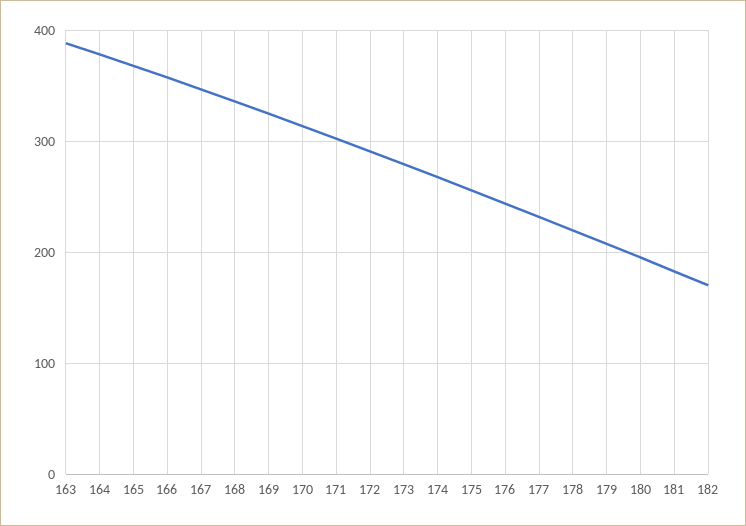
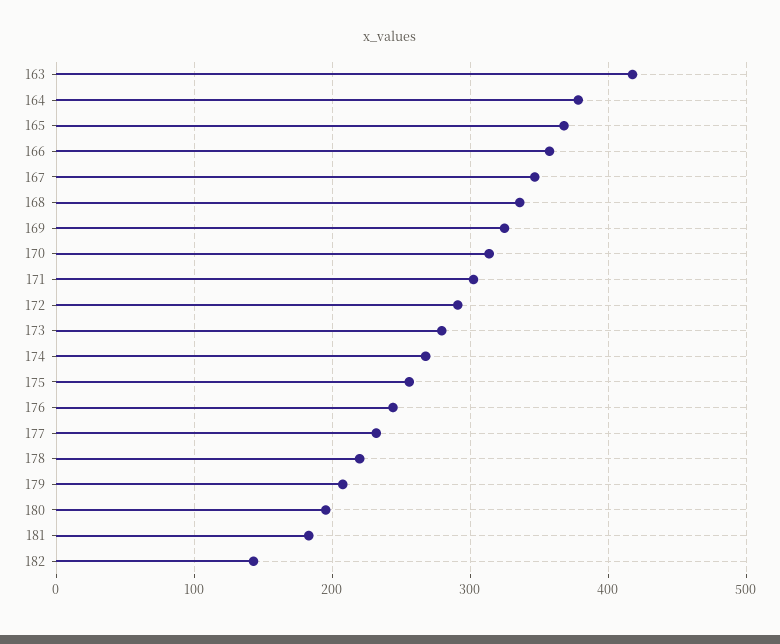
  {
-   "163": 390,
+   "163": 420,
    "164": 380,
    "165": 370,
    "166": 360,
    "167": 350,
    "168": 340,
    "169": 320,
    "170": 310,
    "171": 300,
    "172": 290,
    "173": 280,
    "174": 270,
    "175": 260,
    "176": 240,
    "177": 230,
    "178": 220,
    "179": 210,
    "180": 200,
    "181": 180,
-   "182": 170
+   "182": 140
  }

